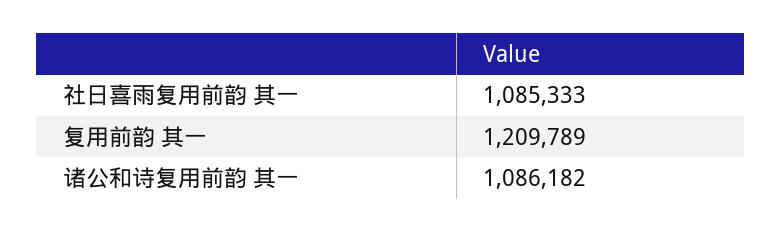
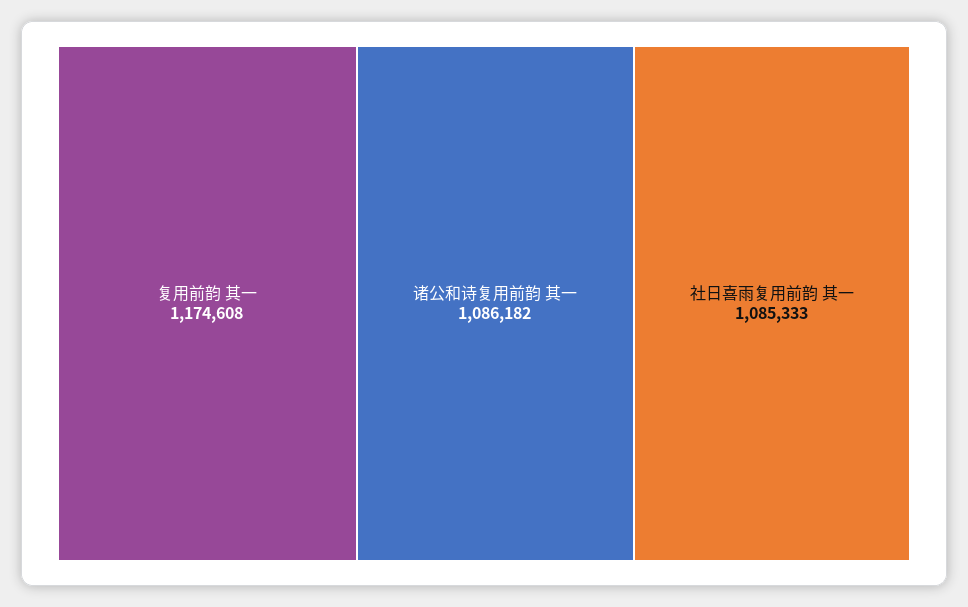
  {
    "社日喜雨复用前韵 其一": 1085333,
-   "复用前韵 其一": 1209789,
+   "复用前韵 其一": 1174608,
    "诸公和诗复用前韵 其一": 1086182
  }

